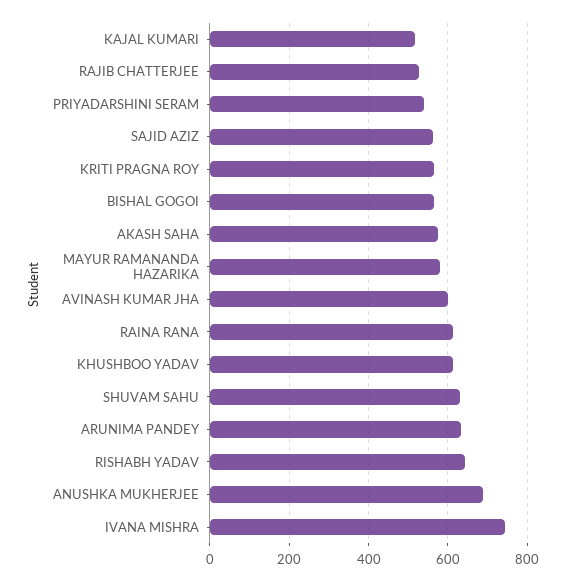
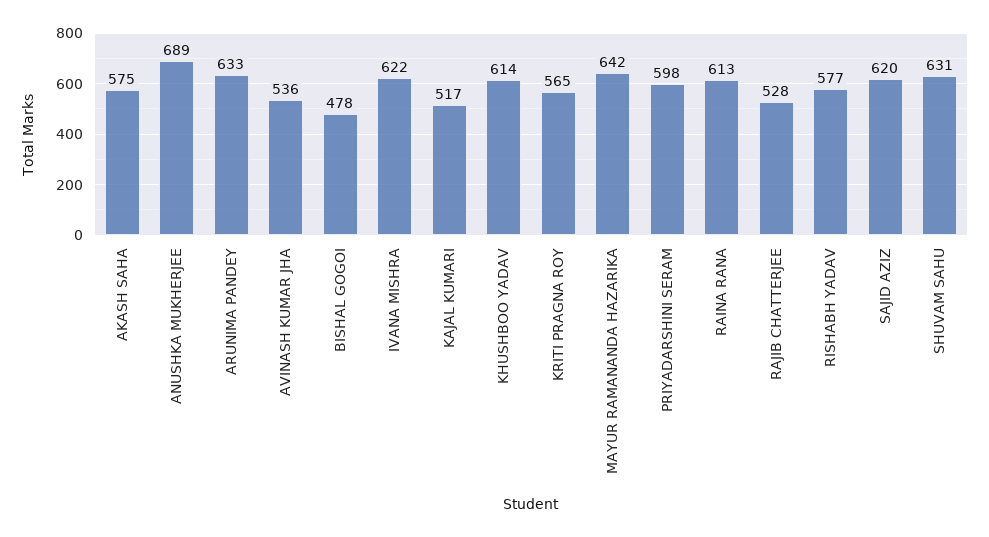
  {
    "KAJAL KUMARI": 517,
    "RAJIB CHATTERJEE": 528,
-   "PRIYADARSHINI SERAM": 540,
+   "PRIYADARSHINI SERAM": 598,
-   "SAJID AZIZ": 560,
+   "SAJID AZIZ": 620,
    "KRITI PRAGNA ROY": 565,
-   "BISHAL GOGOI": 560,
+   "BISHAL GOGOI": 478,
    "AKASH SAHA": 575,
-   "MAYUR RAMANANDA HAZARIKA": 580,
+   "MAYUR RAMANANDA HAZARIKA": 642,
-   "AVINASH KUMAR JHA": 600,
+   "AVINASH KUMAR JHA": 536,
    "RAINA RANA": 613,
    "KHUSHBOO YADAV": 614,
    "SHUVAM SAHU": 631,
    "ARUNIMA PANDEY": 633,
-   "RISHABH YADAV": 640,
+   "RISHABH YADAV": 577,
    "ANUSHKA MUKHERJEE": 689,
-   "IVANA MISHRA": 740
+   "IVANA MISHRA": 622
  }

